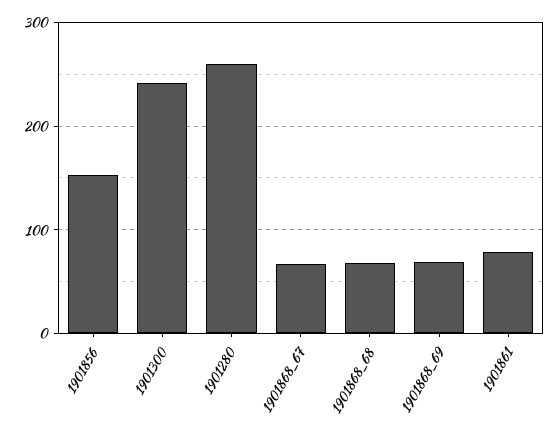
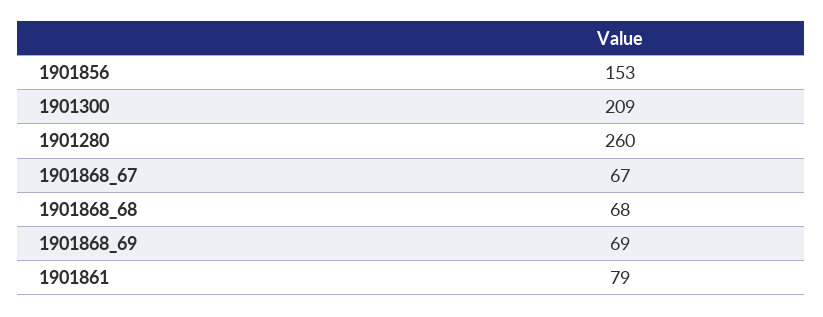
  {
    "1901856": 153,
-   "1901300": 240,
+   "1901300": 209,
    "1901280": 260,
    "1901868_67": 67,
    "1901868_68": 68,
    "1901868_69": 69,
    "1901861": 79
  }

